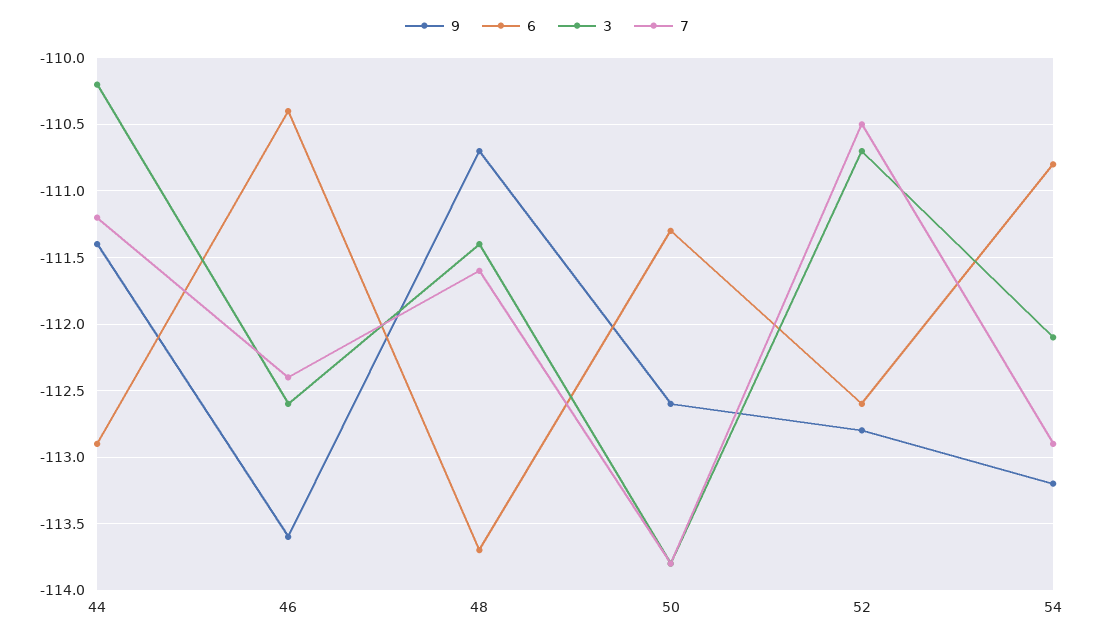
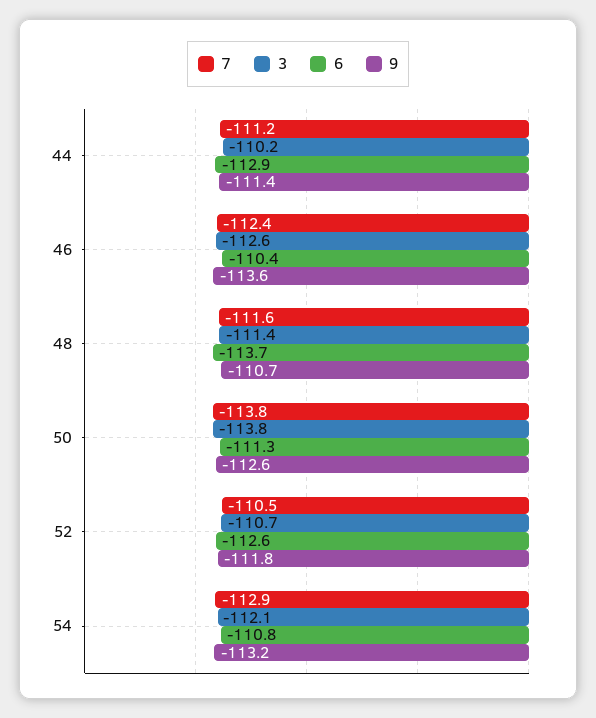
  {
    "9": {
      "44": -111.4,
      "46": -113.6,
      "48": -110.7,
      "50": -112.6,
-     "52": -112.8,
+     "52": -111.8,
      "54": -113.2
    },
    "6": {
      "44": -112.9,
      "46": -110.4,
      "48": -113.7,
      "50": -111.3,
      "52": -112.6,
      "54": -110.8
    },
    "3": {
      "44": -110.2,
      "46": -112.6,
      "48": -111.4,
      "50": -113.8,
      "52": -110.7,
      "54": -112.1
    },
    "7": {
      "44": -111.2,
      "46": -112.4,
      "48": -111.6,
      "50": -113.8,
      "52": -110.5,
      "54": -112.9
    }
  }

